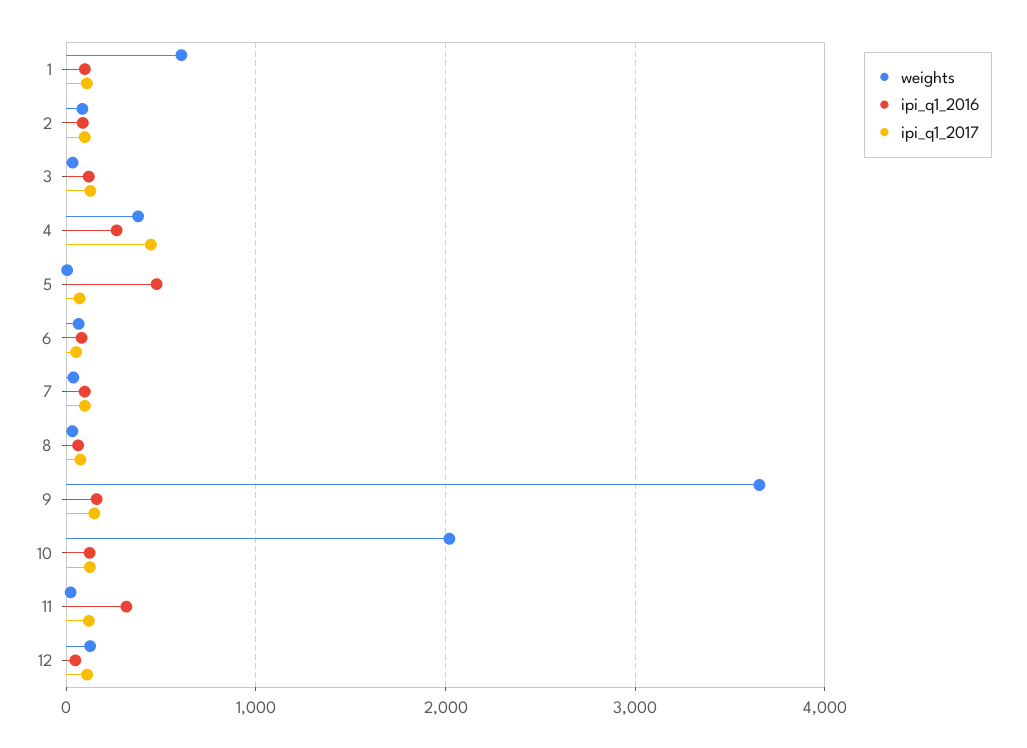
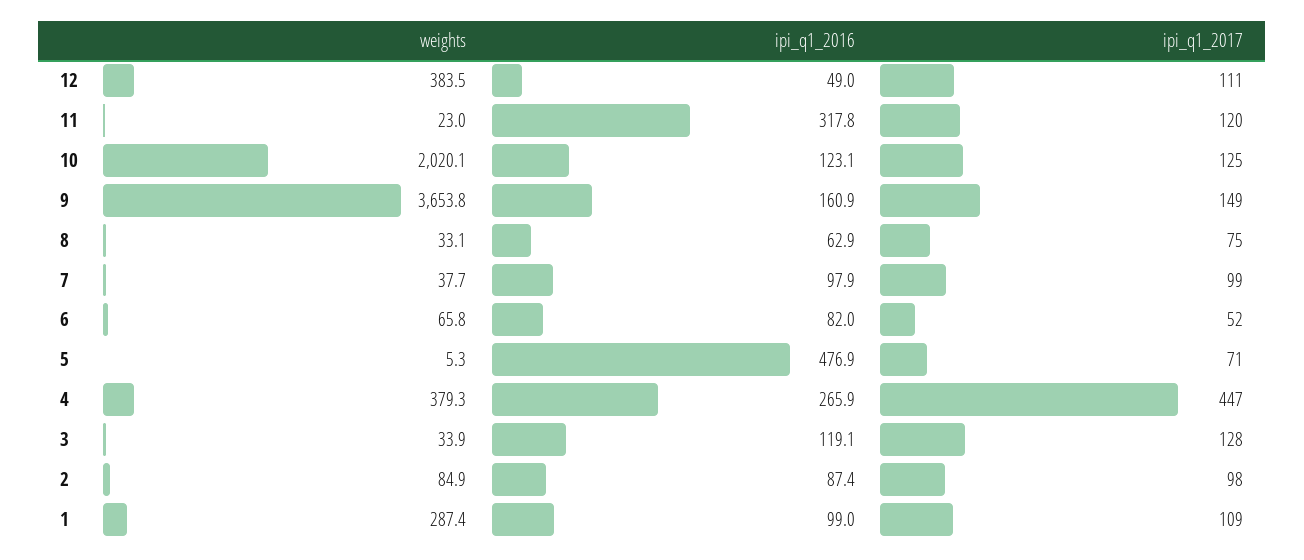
  {
    "weights": {
-     "1": 600,
+     "1": 287.4,
      "2": 84.9,
      "3": 33.9,
      "4": 379.3,
      "5": 5.3,
      "6": 65.8,
      "7": 37.7,
      "8": 33.1,
      "9": 3653.8,
      "10": 2020.1,
      "11": 23,
-     "12": 100
+     "12": 383.5
    },
    "ipi_q1_2016": {
      "1": 99,
      "2": 87.4,
      "3": 119.1,
      "4": 265.9,
      "5": 476.9,
      "6": 82,
      "7": 97.9,
      "8": 62.9,
      "9": 160.9,
      "10": 123.1,
      "11": 317.8,
      "12": 49
    },
    "ipi_q1_2017": {
      "1": 109,
      "2": 98,
      "3": 128,
      "4": 447,
      "5": 71,
      "6": 52,
      "7": 99,
      "8": 75,
      "9": 149,
      "10": 125,
      "11": 120,
      "12": 111
    }
  }

